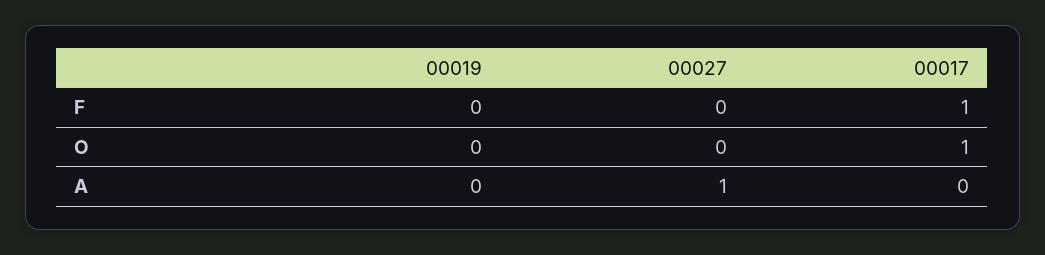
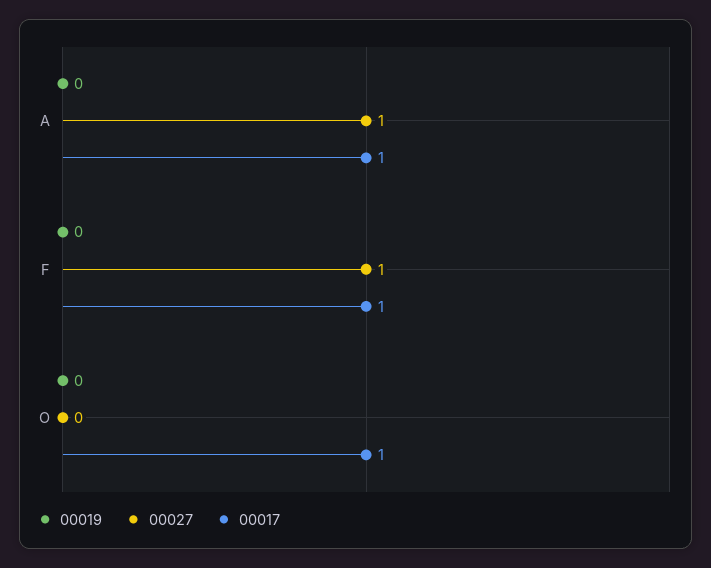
  {
    "00019": {
      "F": 0,
      "O": 0,
      "A": 0
    },
    "00027": {
-     "F": 0,
+     "F": 1,
      "O": 0,
      "A": 1
    },
    "00017": {
      "F": 1,
      "O": 1,
-     "A": 0
+     "A": 1
    }
  }

